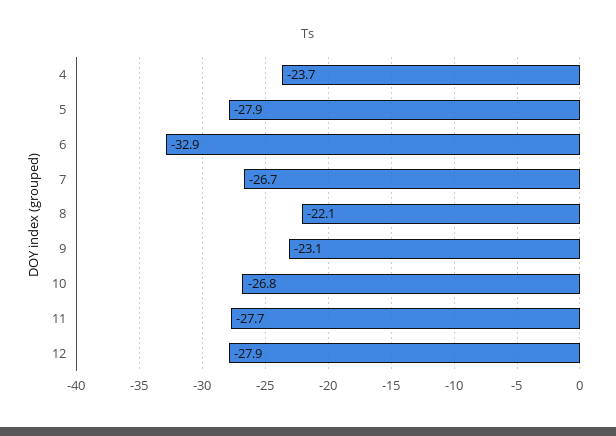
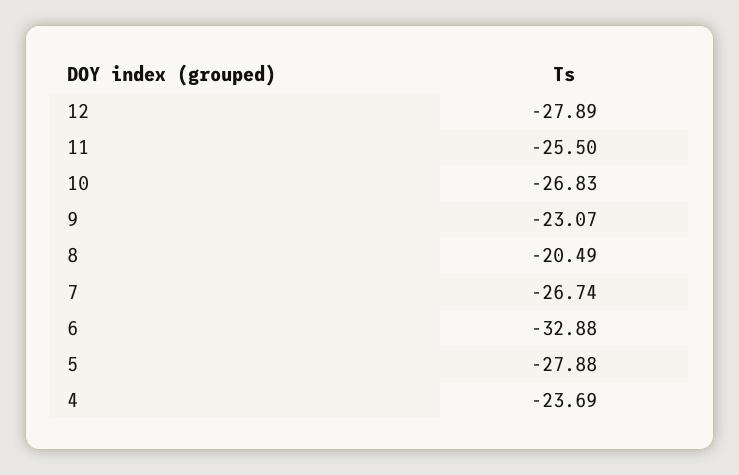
  {
    "4": -23.69,
    "5": -27.88,
    "6": -32.88,
    "7": -26.74,
-   "8": -22.1,
+   "8": -20.49,
    "9": -23.07,
    "10": -26.83,
-   "11": -27.7,
+   "11": -25.5,
    "12": -27.89
  }

